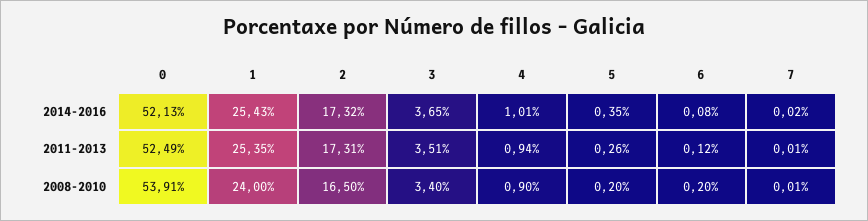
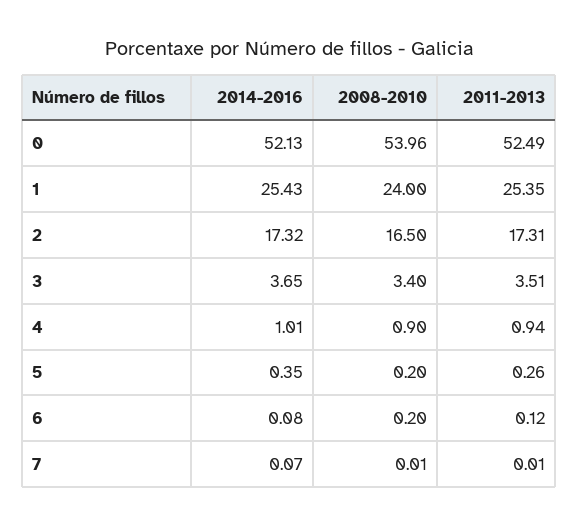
  {
    "0": {
      "2014-2016": 52.13,
      "2011-2013": 52.49,
-     "2008-2010": 53.91
+     "2008-2010": 53.96
    },
    "1": {
      "2014-2016": 25.43,
      "2011-2013": 25.35,
      "2008-2010": 24
    },
    "2": {
      "2014-2016": 17.32,
      "2011-2013": 17.31,
      "2008-2010": 16.5
    },
    "3": {
      "2014-2016": 3.65,
      "2011-2013": 3.51,
      "2008-2010": 3.4
    },
    "4": {
      "2014-2016": 1.01,
      "2011-2013": 0.94,
      "2008-2010": 0.9
    },
    "5": {
      "2014-2016": 0.35,
      "2011-2013": 0.26,
      "2008-2010": 0.2
    },
    "6": {
      "2014-2016": 0.08,
      "2011-2013": 0.12,
      "2008-2010": 0.2
    },
    "7": {
-     "2014-2016": 0.02,
+     "2014-2016": 0.07,
      "2011-2013": 0.01,
      "2008-2010": 0.01
    }
  }

